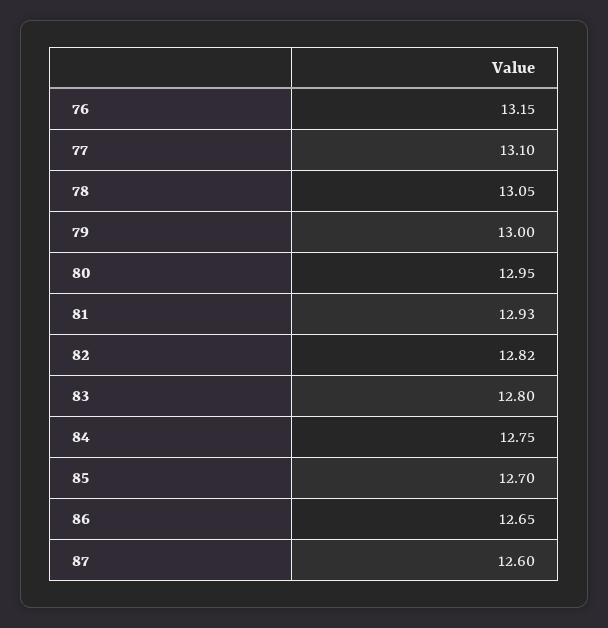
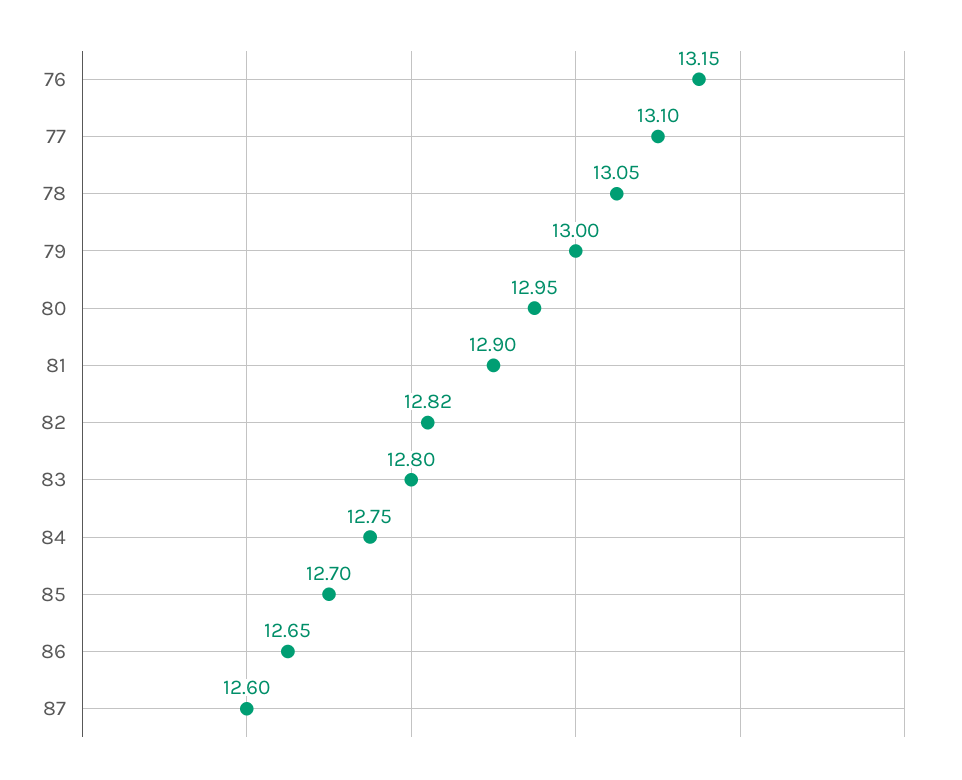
  {
    "76": 13.15,
    "77": 13.1,
    "78": 13.05,
    "79": 13,
    "80": 12.95,
-   "81": 12.93,
+   "81": 12.9,
    "82": 12.82,
    "83": 12.8,
    "84": 12.75,
    "85": 12.7,
    "86": 12.65,
    "87": 12.6
  }

